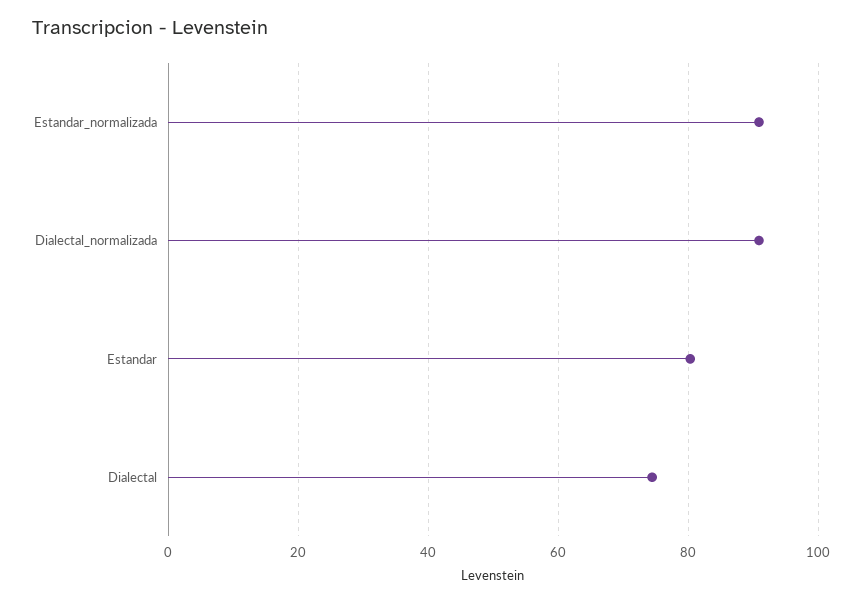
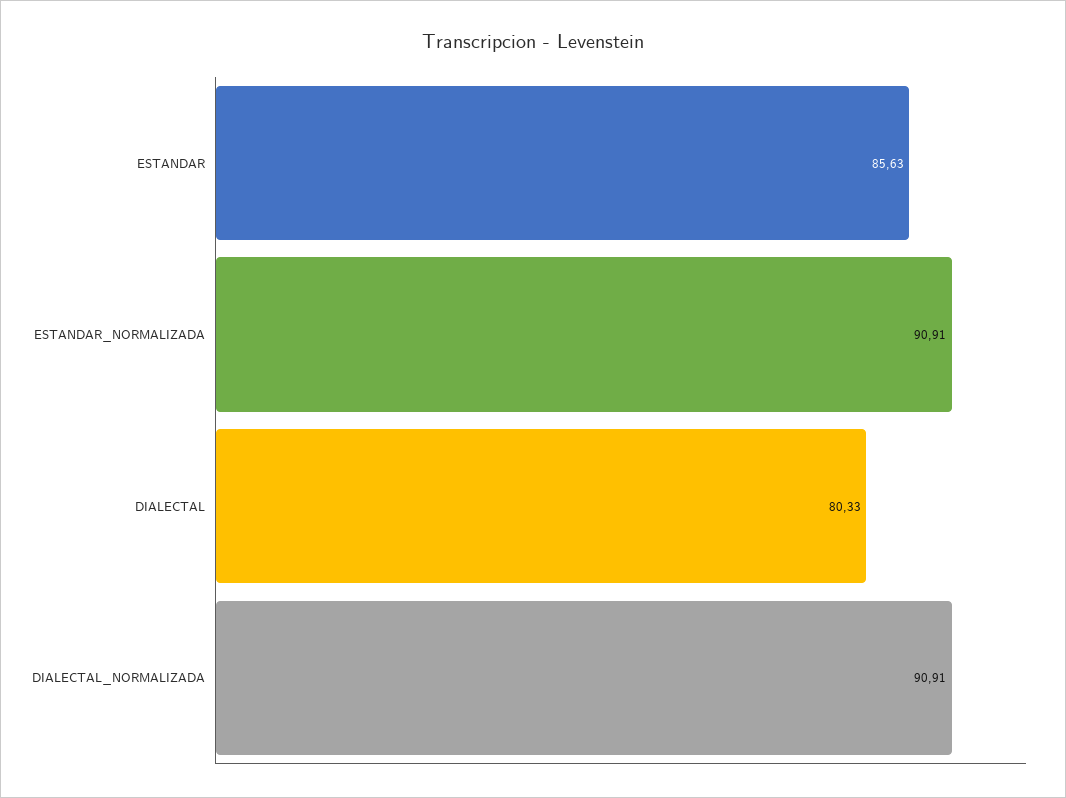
  {
    "Estandar_normalizada": 90.91,
    "Dialectal_normalizada": 90.91,
-   "Estandar": 80,
+   "Estandar": 85.63,
-   "Dialectal": 74
+   "Dialectal": 80.33
  }

